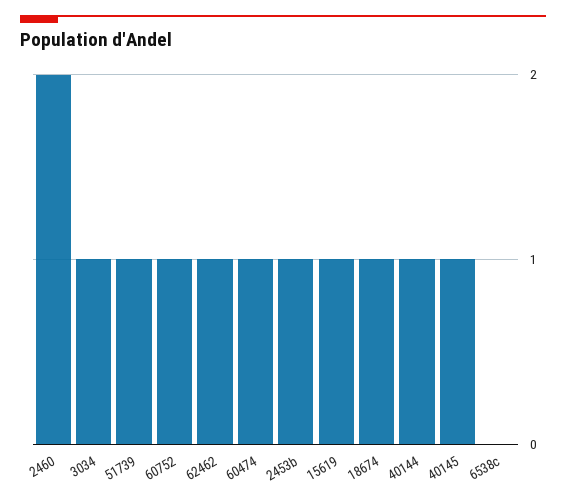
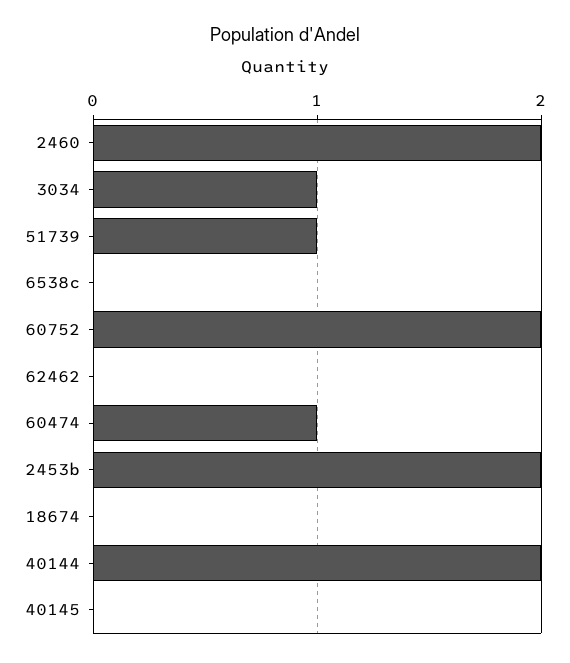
  {
    "2460": 2,
    "3034": 1,
    "51739": 1,
-   "60752": 1,
+   "60752": 2,
-   "62462": 1,
+   "62462": 0,
    "60474": 1,
-   "2453b": 1,
+   "2453b": 2,
-   "15619": 1,
-   "18674": 1,
+   "18674": 0,
-   "40144": 1,
+   "40144": 2,
-   "40145": 1,
+   "40145": 0,
    "6538c": 0
  }

